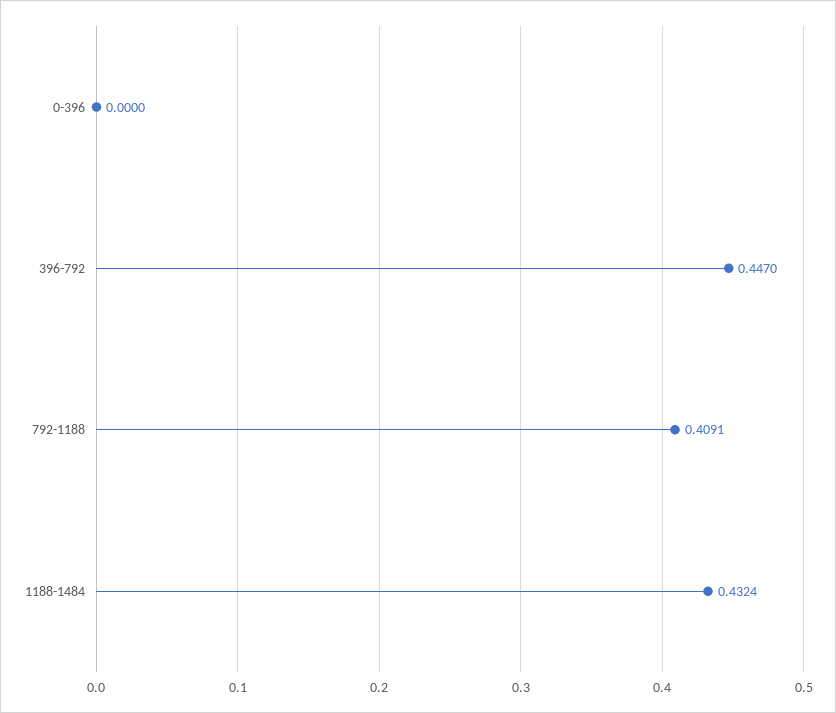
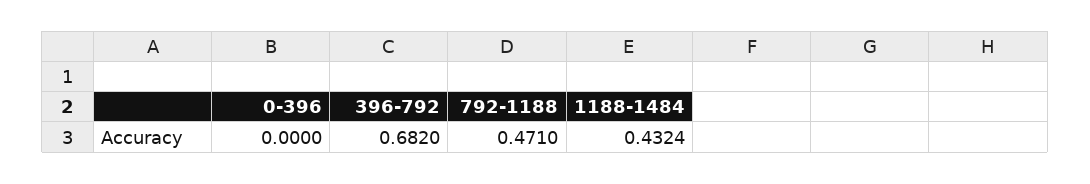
  {
    "0-396": 0,
-   "396-792": 0.447,
+   "396-792": 0.682,
-   "792-1188": 0.4091,
+   "792-1188": 0.471,
    "1188-1484": 0.4324
  }

